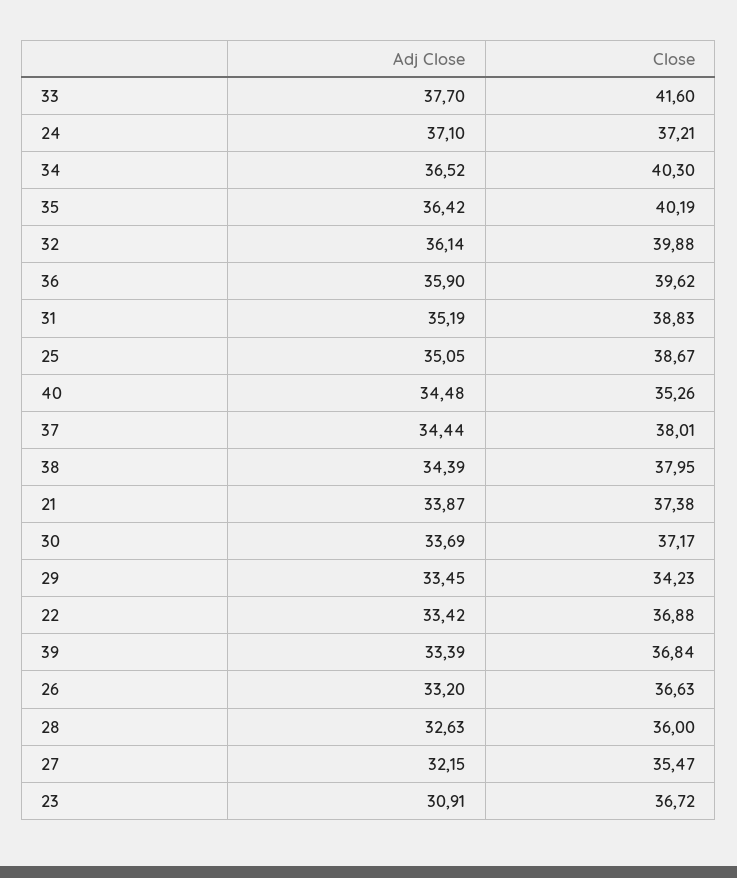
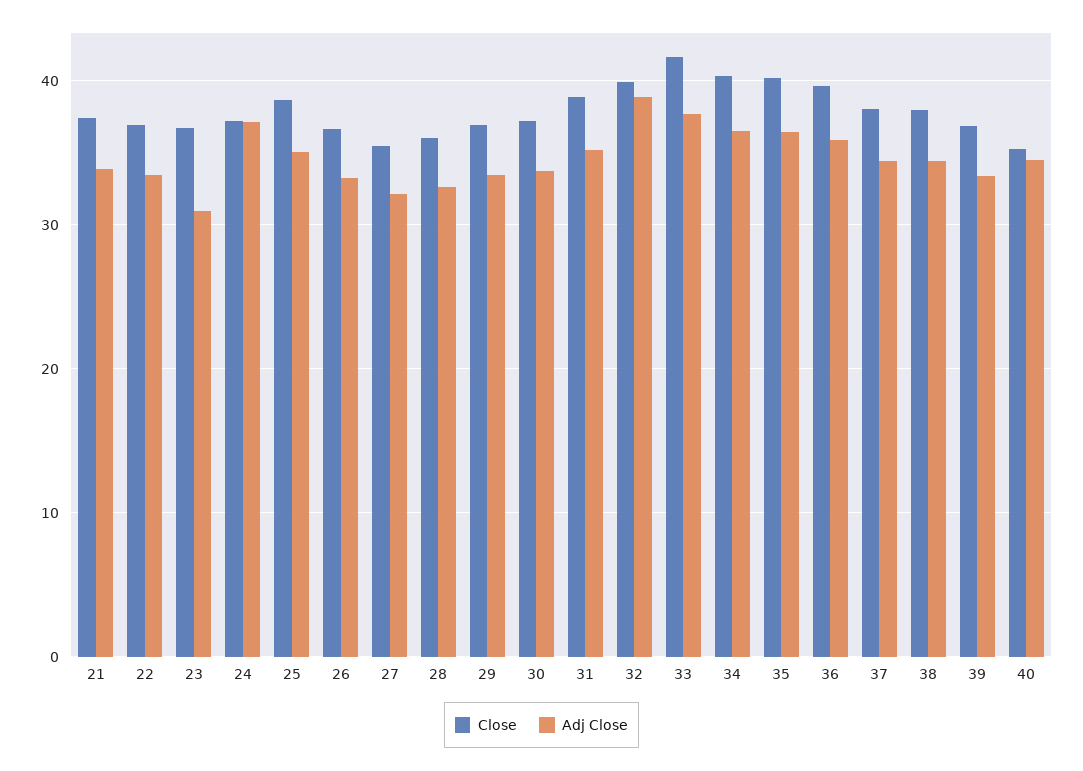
  {
    "Adj Close": {
      "33": 37.7,
      "24": 37.1,
      "34": 36.52,
      "35": 36.42,
-     "32": 36.14,
+     "32": 39,
      "36": 35.9,
      "31": 35.19,
      "25": 35.05,
      "40": 34.48,
      "37": 34.44,
      "38": 34.39,
      "21": 33.87,
      "30": 33.69,
      "29": 33.45,
      "22": 33.42,
      "39": 33.39,
      "26": 33.2,
      "28": 32.63,
      "27": 32.15,
      "23": 30.91
    },
    "Close": {
      "33": 41.6,
      "24": 37.21,
      "34": 40.3,
      "35": 40.19,
      "32": 39.88,
      "36": 39.62,
      "31": 38.83,
      "25": 38.67,
      "40": 35.26,
      "37": 38.01,
      "38": 37.95,
      "21": 37.38,
      "30": 37.17,
-     "29": 34.23,
+     "29": 37,
      "22": 36.88,
      "39": 36.84,
      "26": 36.63,
      "28": 36,
      "27": 35.47,
      "23": 36.72
    }
  }

